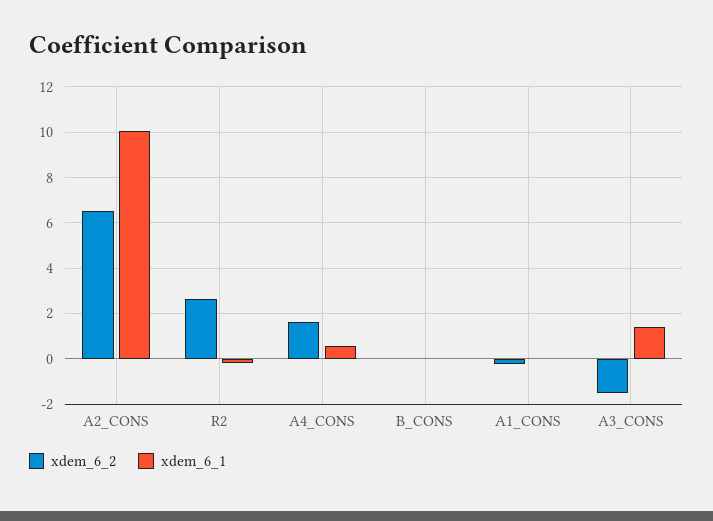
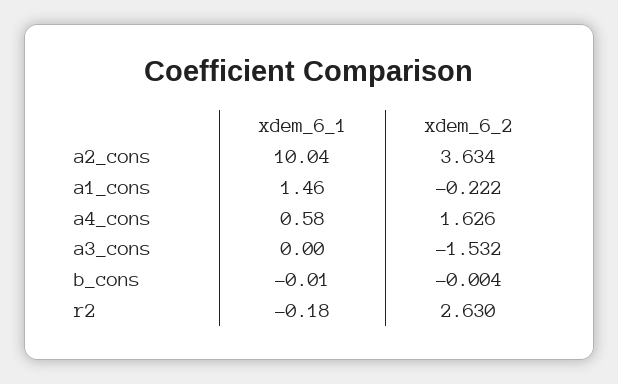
  {
    "xdem_6_2": {
-     "A2_CONS": 6.5,
+     "A2_CONS": 3.634,
      "R2": 2.63,
      "A4_CONS": 1.626,
      "B_CONS": -0.004,
      "A1_CONS": -0.222,
      "A3_CONS": -1.532
    },
    "xdem_6_1": {
      "A2_CONS": 10.04,
      "R2": -0.18,
      "A4_CONS": 0.58,
      "B_CONS": -0.01,
-     "A1_CONS": 0,
+     "A1_CONS": 1.46,
-     "A3_CONS": 1.5
+     "A3_CONS": 0
    }
  }

